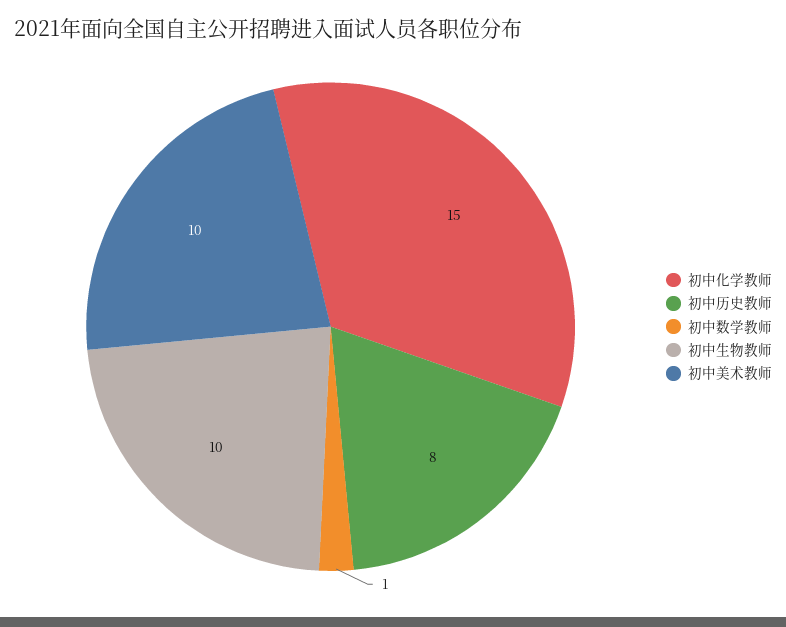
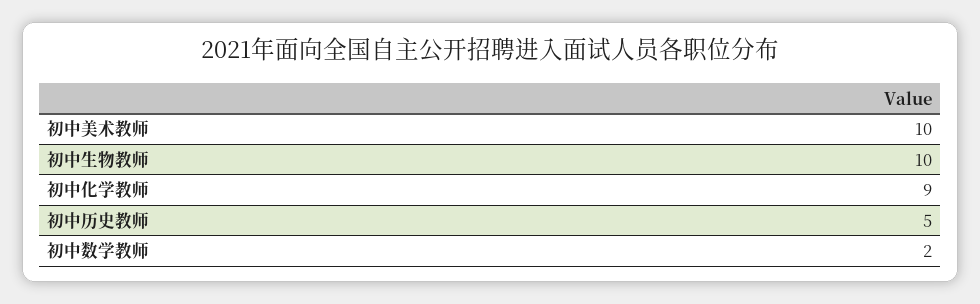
  {
-   "初中化学教师": 15,
+   "初中化学教师": 9,
-   "初中历史教师": 8,
+   "初中历史教师": 5,
-   "初中数学教师": 1,
+   "初中数学教师": 2,
    "初中生物教师": 10,
    "初中美术教师": 10
  }

